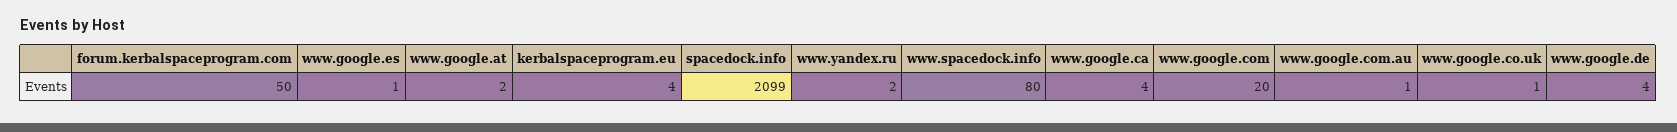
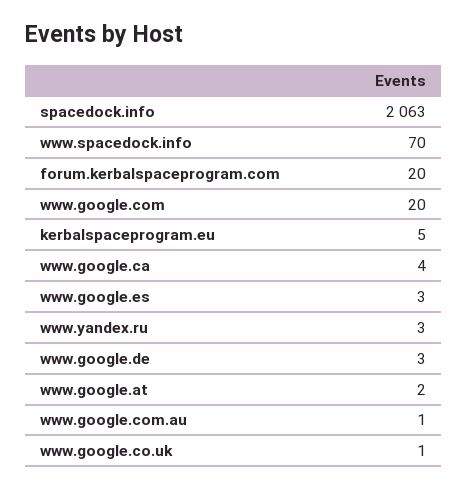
  {
-   "forum.kerbalspaceprogram.com": 50,
+   "forum.kerbalspaceprogram.com": 20,
-   "www.google.es": 1,
+   "www.google.es": 3,
    "www.google.at": 2,
-   "kerbalspaceprogram.eu": 4,
+   "kerbalspaceprogram.eu": 5,
-   "spacedock.info": 2099,
+   "spacedock.info": 2063,
-   "www.yandex.ru": 2,
+   "www.yandex.ru": 3,
-   "www.spacedock.info": 80,
+   "www.spacedock.info": 70,
    "www.google.ca": 4,
    "www.google.com": 20,
    "www.google.com.au": 1,
    "www.google.co.uk": 1,
-   "www.google.de": 4
+   "www.google.de": 3
  }

